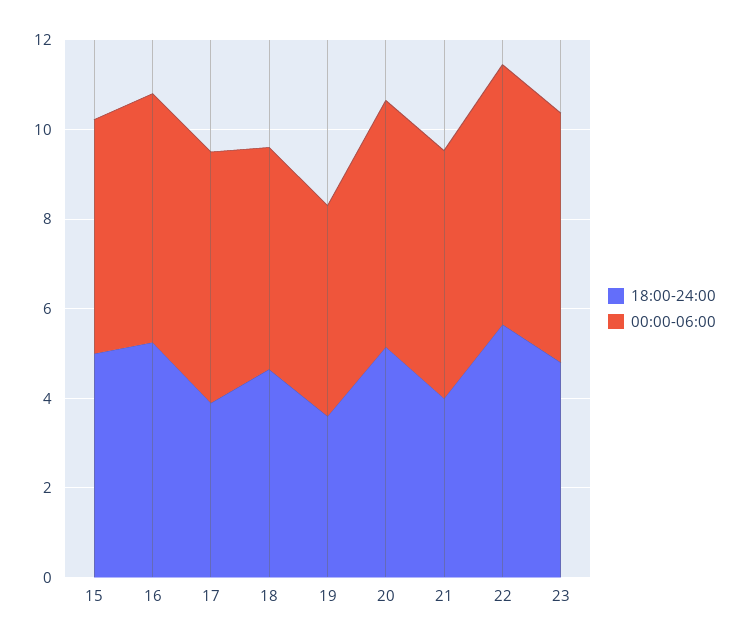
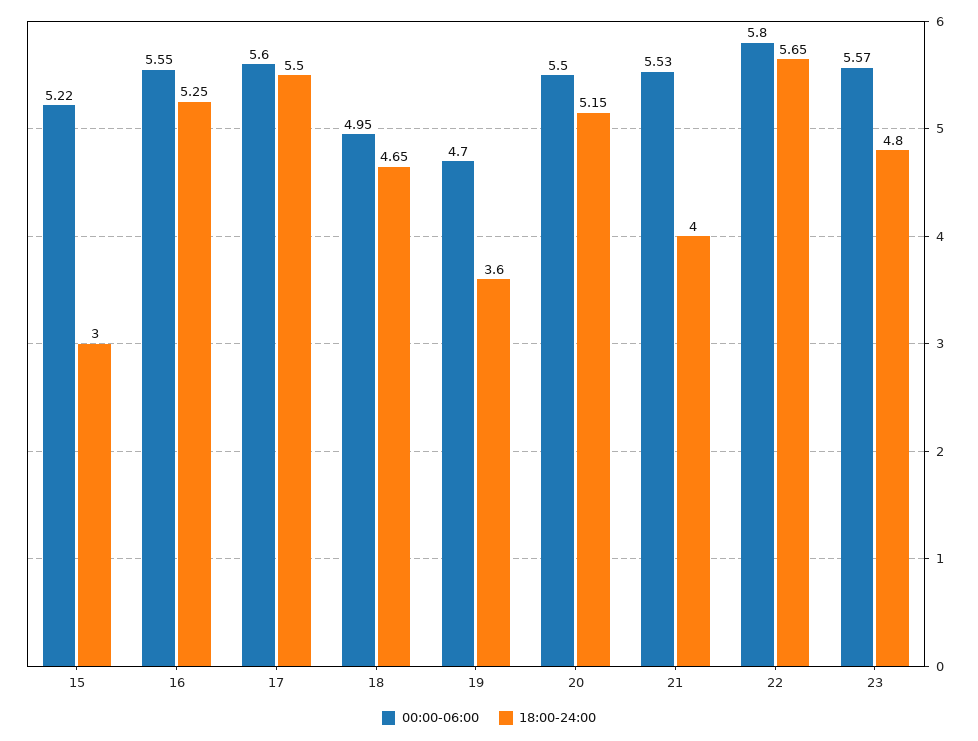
  {
    "18:00-24:00": {
-     "15": 5,
+     "15": 3,
      "16": 5.25,
-     "17": 4,
+     "17": 5.5,
      "18": 4.65,
      "19": 3.6,
      "20": 5.15,
      "21": 4,
      "22": 5.65,
      "23": 4.8
    },
    "00:00-06:00": {
      "15": 5.22,
      "16": 5.55,
      "17": 5.6,
      "18": 4.95,
      "19": 4.7,
      "20": 5.5,
      "21": 5.53,
      "22": 5.8,
      "23": 5.57
    }
  }

